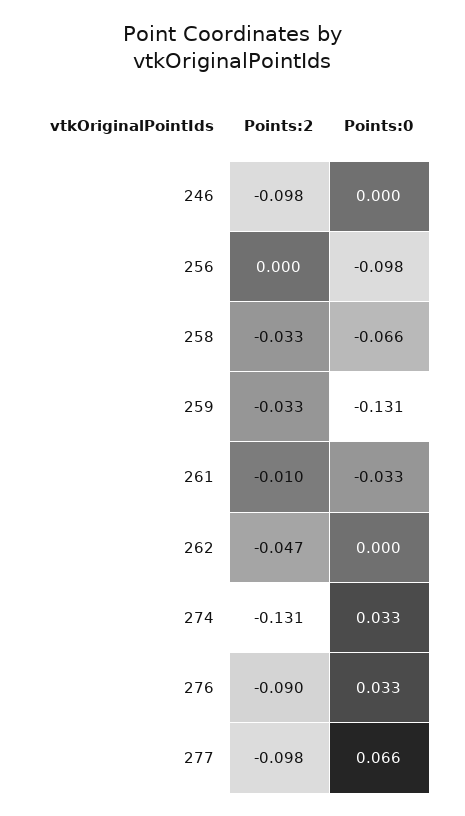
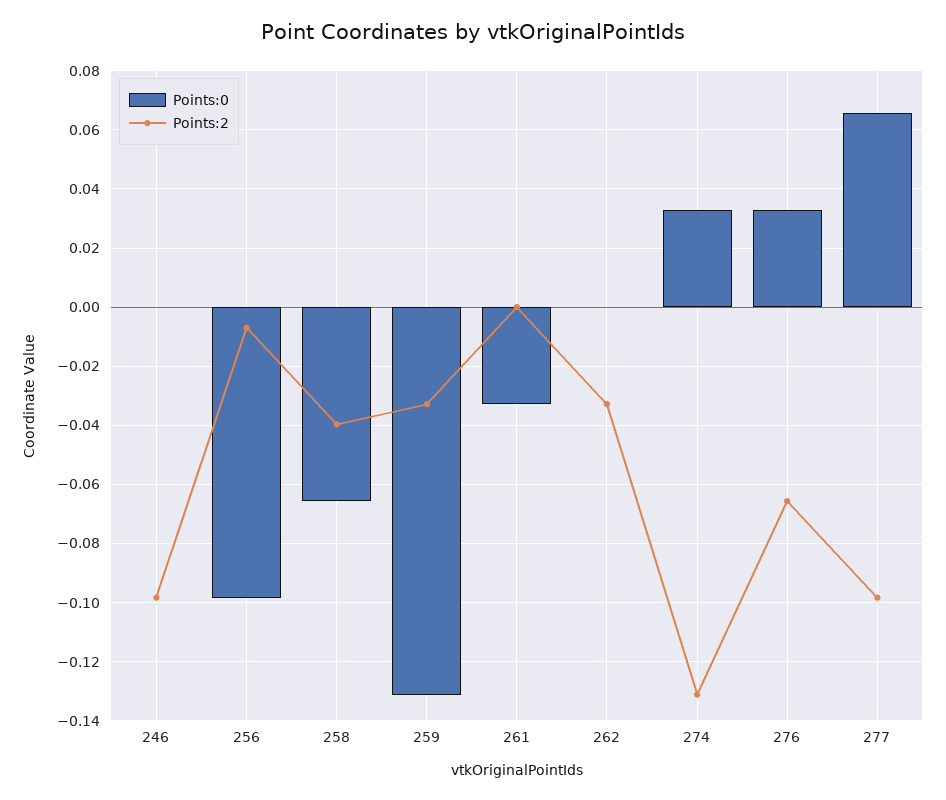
  {
    "Points:2": {
      "246": -0.098,
-     "256": 0,
+     "256": -0.0075,
-     "258": -0.033,
+     "258": -0.04,
      "259": -0.033,
-     "261": -0.01,
+     "261": 0,
-     "262": -0.047,
+     "262": -0.0325,
      "274": -0.131,
-     "276": -0.09,
+     "276": -0.065,
      "277": -0.098
    },
    "Points:0": {
      "246": 0,
      "256": -0.098,
      "258": -0.066,
      "259": -0.131,
      "261": -0.033,
      "262": 0,
      "274": 0.033,
      "276": 0.033,
      "277": 0.066
    }
  }

